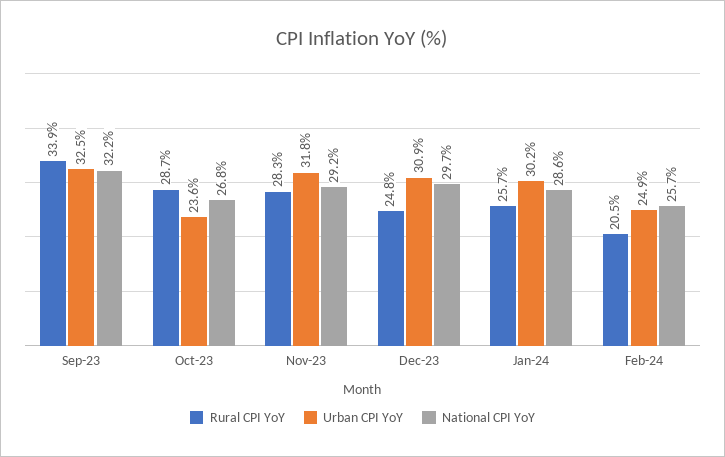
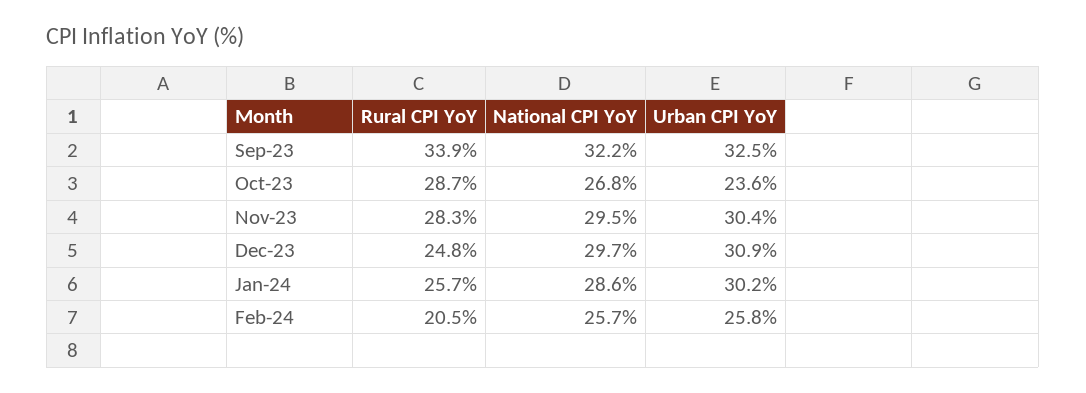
  {
    "Rural CPI YoY": {
      "Sep-23": 33.9,
      "Oct-23": 28.7,
      "Nov-23": 28.3,
      "Dec-23": 24.8,
      "Jan-24": 25.7,
      "Feb-24": 20.5
    },
    "Urban CPI YoY": {
      "Sep-23": 32.5,
      "Oct-23": 23.6,
-     "Nov-23": 31.8,
+     "Nov-23": 30.4,
      "Dec-23": 30.9,
      "Jan-24": 30.2,
-     "Feb-24": 24.9
+     "Feb-24": 25.8
    },
    "National CPI YoY": {
      "Sep-23": 32.2,
      "Oct-23": 26.8,
-     "Nov-23": 29.2,
+     "Nov-23": 29.5,
      "Dec-23": 29.7,
      "Jan-24": 28.6,
      "Feb-24": 25.7
    }
  }

